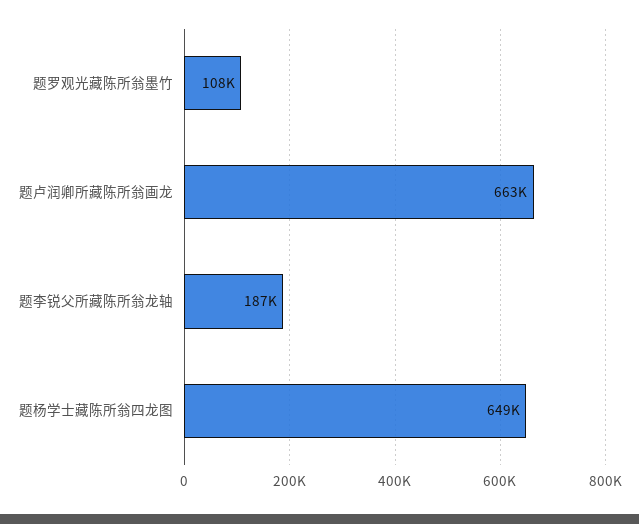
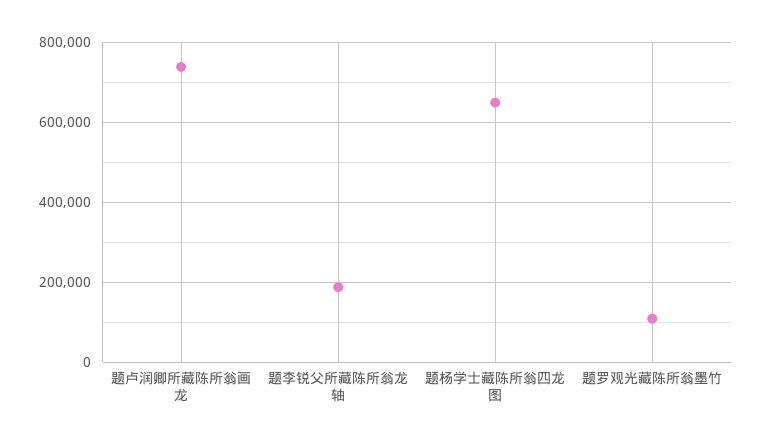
  {
    "题罗观光藏陈所翁墨竹": 108000,
-   "题卢润卿所藏陈所翁画龙": 663000,
+   "题卢润卿所藏陈所翁画龙": 740000,
    "题李锐父所藏陈所翁龙轴": 187000,
    "题杨学士藏陈所翁四龙图": 649000
  }

